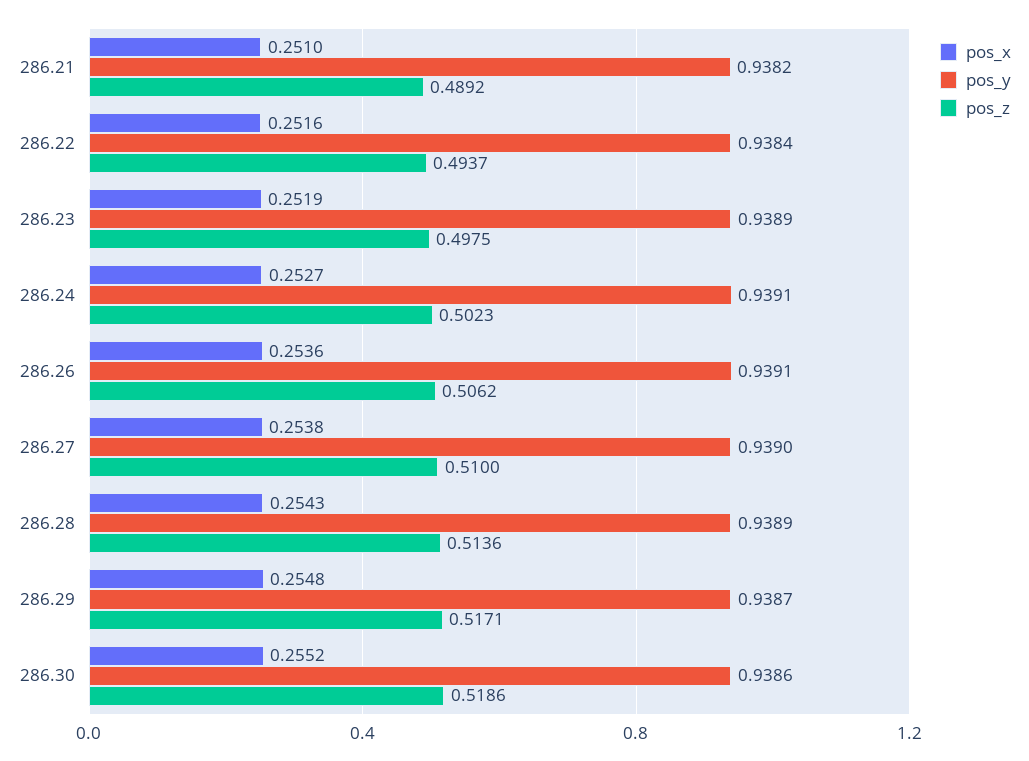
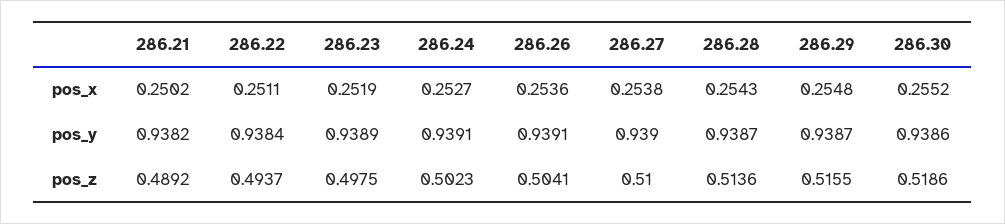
  {
    "pos_x": {
-     "286.21": 0.251,
+     "286.21": 0.2502,
-     "286.22": 0.2516,
+     "286.22": 0.2511,
      "286.23": 0.2519,
      "286.24": 0.2527,
      "286.26": 0.2536,
      "286.27": 0.2538,
      "286.28": 0.2543,
      "286.29": 0.2548,
      "286.30": 0.2552
    },
    "pos_y": {
      "286.21": 0.9382,
      "286.22": 0.9384,
      "286.23": 0.9389,
      "286.24": 0.9391,
      "286.26": 0.9391,
      "286.27": 0.939,
-     "286.28": 0.9389,
+     "286.28": 0.9387,
      "286.29": 0.9387,
      "286.30": 0.9386
    },
    "pos_z": {
      "286.21": 0.4892,
      "286.22": 0.4937,
      "286.23": 0.4975,
      "286.24": 0.5023,
-     "286.26": 0.5062,
+     "286.26": 0.5041,
      "286.27": 0.51,
      "286.28": 0.5136,
-     "286.29": 0.5171,
+     "286.29": 0.5155,
      "286.30": 0.5186
    }
  }

